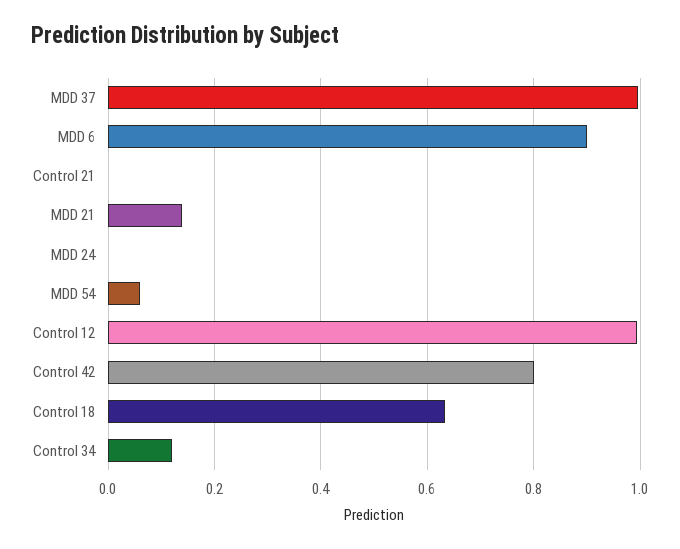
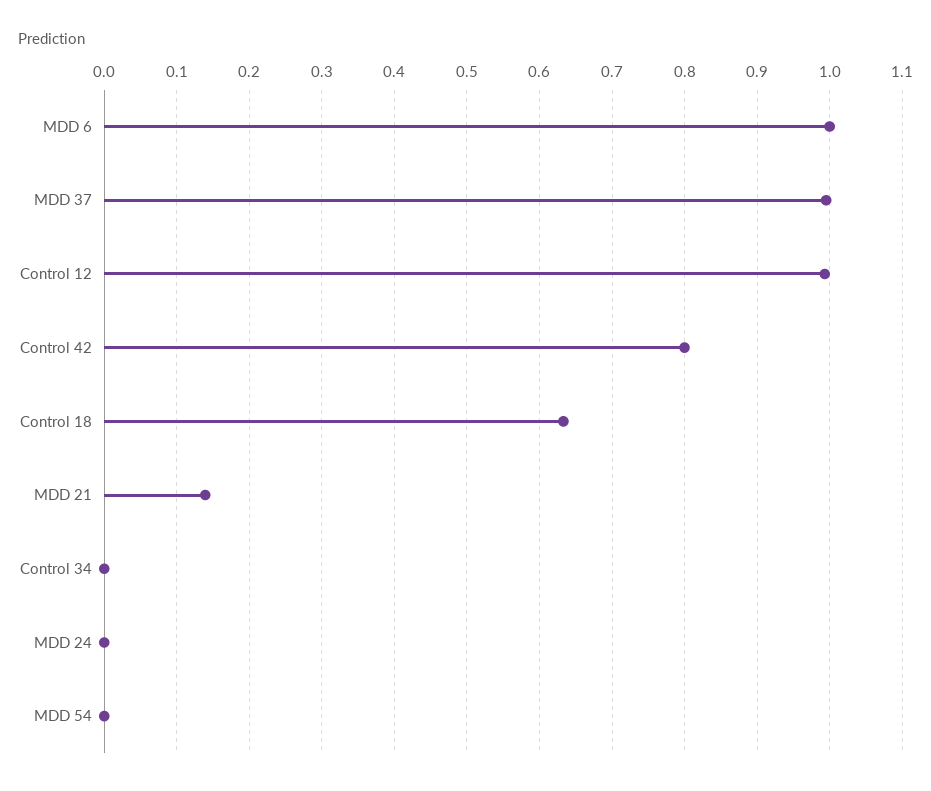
  {
    "MDD 37": 1,
-   "MDD 6": 0.9,
+   "MDD 6": 1,
-   "Control 21": 0,
    "MDD 21": 0.14,
    "MDD 24": 0,
-   "MDD 54": 0.06,
+   "MDD 54": 0,
    "Control 12": 0.99,
    "Control 42": 0.8,
    "Control 18": 0.63,
-   "Control 34": 0.12
+   "Control 34": 0
  }

